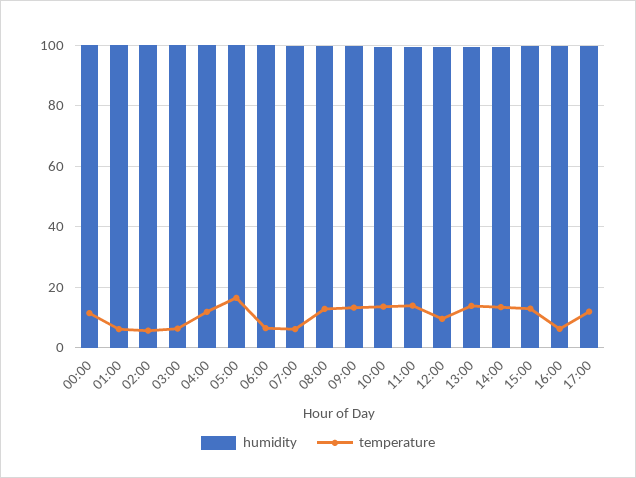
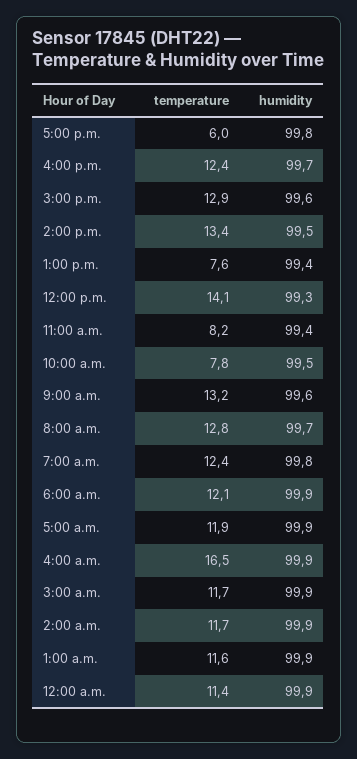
  {
    "humidity": {
      "00:00": 99.9,
      "01:00": 99.9,
      "02:00": 99.9,
      "03:00": 99.9,
      "04:00": 99.9,
      "05:00": 99.9,
      "06:00": 99.9,
      "07:00": 99.8,
      "08:00": 99.7,
      "09:00": 99.6,
      "10:00": 99.5,
      "11:00": 99.4,
      "12:00": 99.3,
      "13:00": 99.4,
      "14:00": 99.5,
      "15:00": 99.6,
      "16:00": 99.7,
      "17:00": 99.8
    },
    "temperature": {
      "00:00": 11.4,
-     "01:00": 6,
+     "01:00": 11.6,
-     "02:00": 6,
+     "02:00": 11.7,
-     "03:00": 6,
+     "03:00": 11.7,
-     "04:00": 12,
+     "04:00": 16.5,
-     "05:00": 16,
+     "05:00": 11.9,
-     "06:00": 6,
+     "06:00": 12.1,
-     "07:00": 6,
+     "07:00": 12.4,
      "08:00": 12.8,
      "09:00": 13.2,
-     "10:00": 14,
+     "10:00": 7.8,
-     "11:00": 14,
+     "11:00": 8.2,
-     "12:00": 10,
+     "12:00": 14.1,
-     "13:00": 14,
+     "13:00": 7.6,
      "14:00": 13.4,
      "15:00": 12.9,
-     "16:00": 6,
+     "16:00": 12.4,
-     "17:00": 12
+     "17:00": 6
    }
  }

